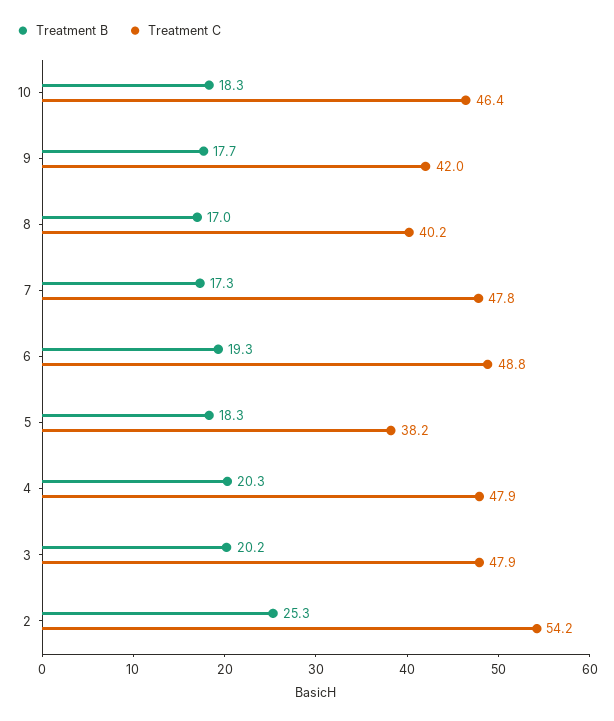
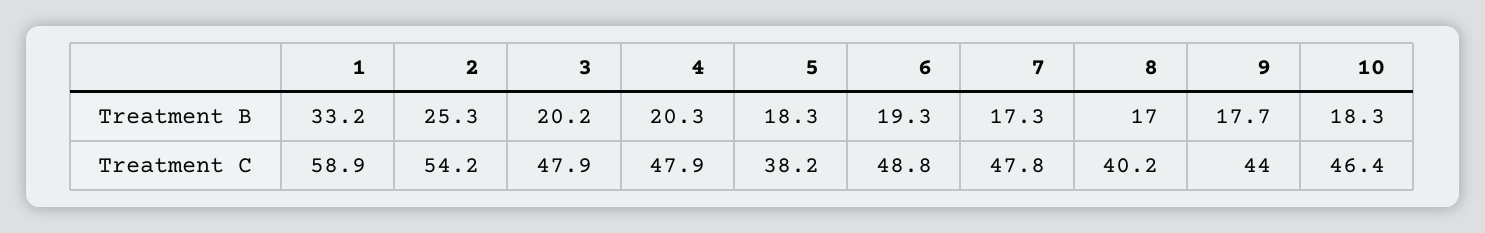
  {
    "Treatment B": {
      "10": 18.3,
      "9": 17.7,
      "8": 17,
      "7": 17.3,
      "6": 19.3,
      "5": 18.3,
      "4": 20.3,
      "3": 20.2,
-     "2": 25.3
+     "2": 25.3,
+     "1": 33.2
    },
    "Treatment C": {
      "10": 46.4,
-     "9": 42,
+     "9": 44,
      "8": 40.2,
      "7": 47.8,
      "6": 48.8,
      "5": 38.2,
      "4": 47.9,
      "3": 47.9,
-     "2": 54.2
+     "2": 54.2,
+     "1": 58.9
    }
  }

